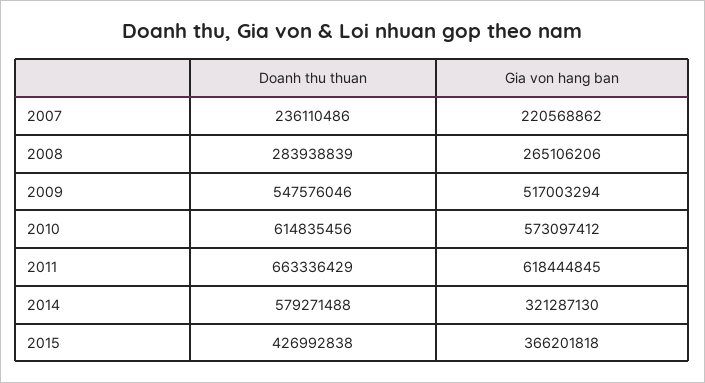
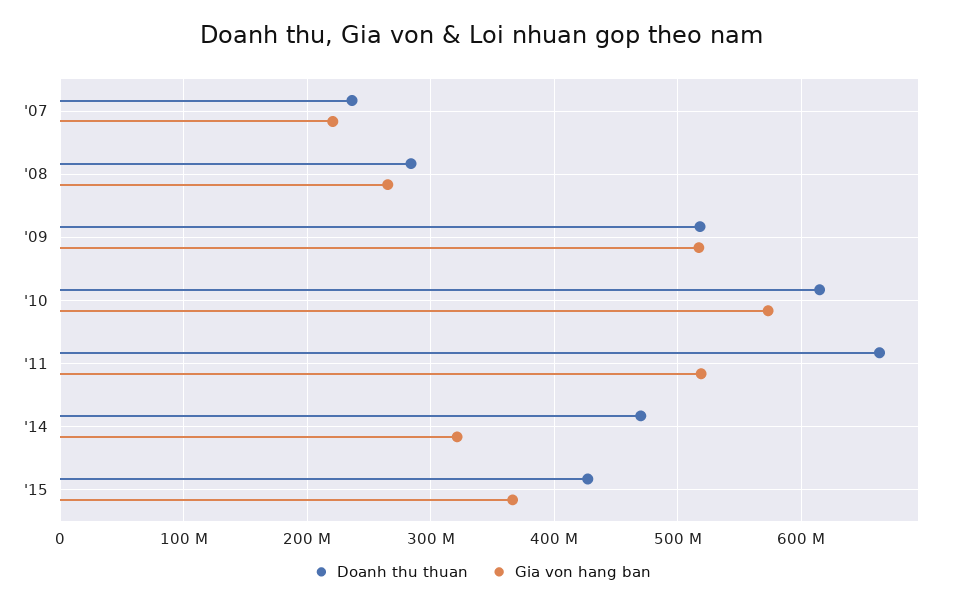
  {
    "Doanh thu thuan": {
      "2007": 236110486,
      "2008": 283938839,
-     "2009": 547576046,
+     "2009": 520000000,
      "2010": 614835456,
      "2011": 663336429,
-     "2014": 579271488,
+     "2014": 470000000,
      "2015": 426992838
    },
    "Gia von hang ban": {
      "2007": 220568862,
      "2008": 265106206,
      "2009": 517003294,
      "2010": 573097412,
-     "2011": 618444845,
+     "2011": 520000000,
      "2014": 321287130,
      "2015": 366201818
    }
  }

